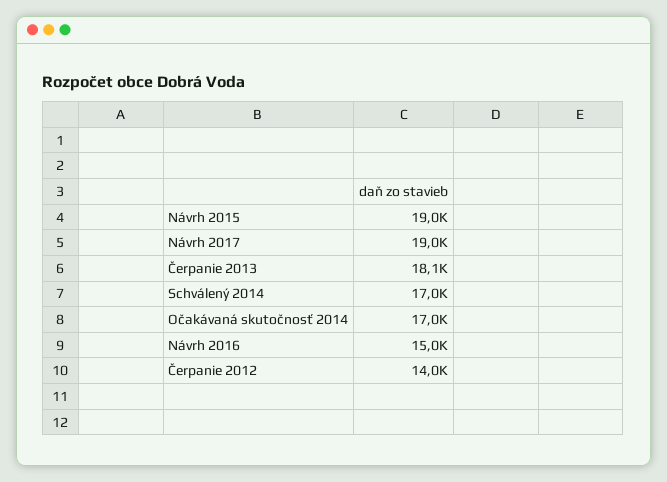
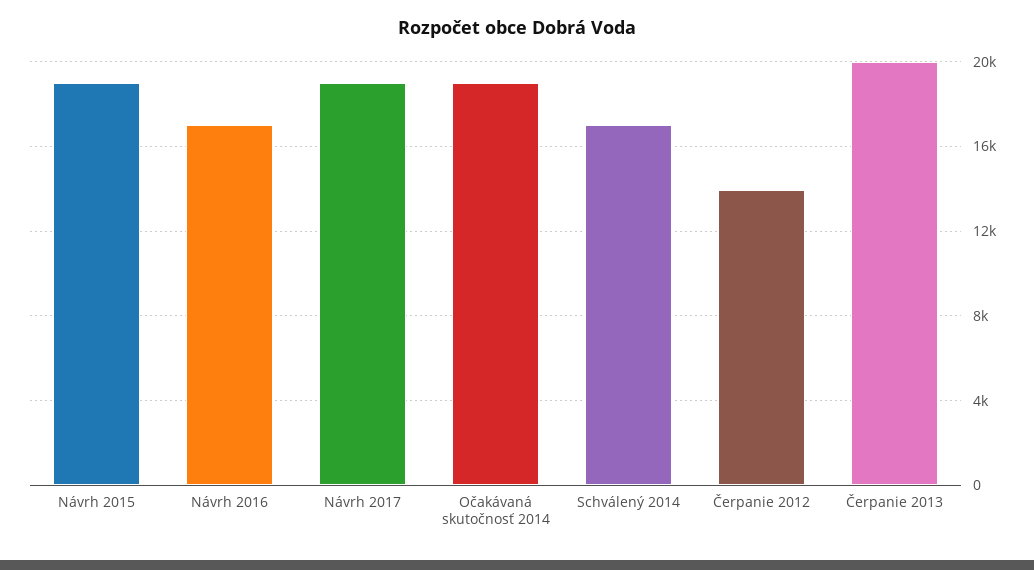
  {
    "Návrh 2015": 19000,
    "Návrh 2017": 19000,
-   "Čerpanie 2013": 18100,
+   "Čerpanie 2013": 20000,
    "Schválený 2014": 17000,
-   "Očakávaná skutočnosť 2014": 17000,
+   "Očakávaná skutočnosť 2014": 19000,
-   "Návrh 2016": 15000,
+   "Návrh 2016": 17000,
    "Čerpanie 2012": 14000
  }

